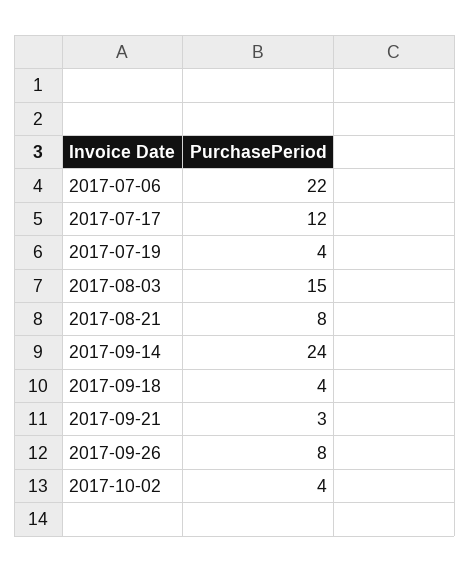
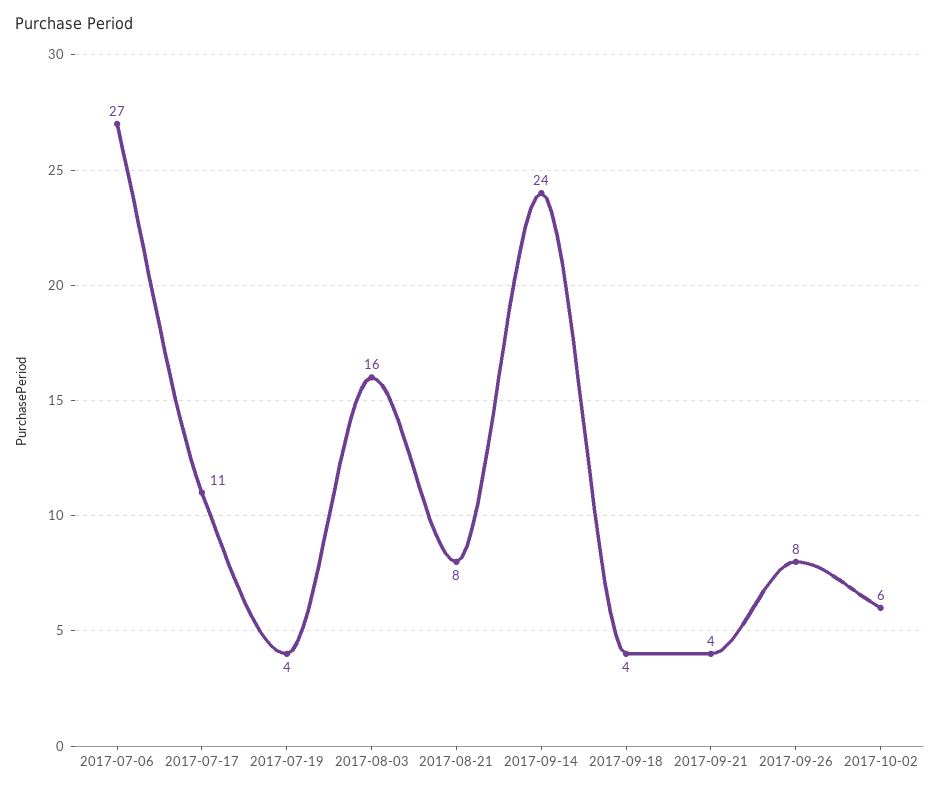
  {
-   "2017-07-06": 22,
+   "2017-07-06": 27,
-   "2017-07-17": 12,
+   "2017-07-17": 11,
    "2017-07-19": 4,
-   "2017-08-03": 15,
+   "2017-08-03": 16,
    "2017-08-21": 8,
    "2017-09-14": 24,
    "2017-09-18": 4,
-   "2017-09-21": 3,
+   "2017-09-21": 4,
    "2017-09-26": 8,
-   "2017-10-02": 4
+   "2017-10-02": 6
  }

